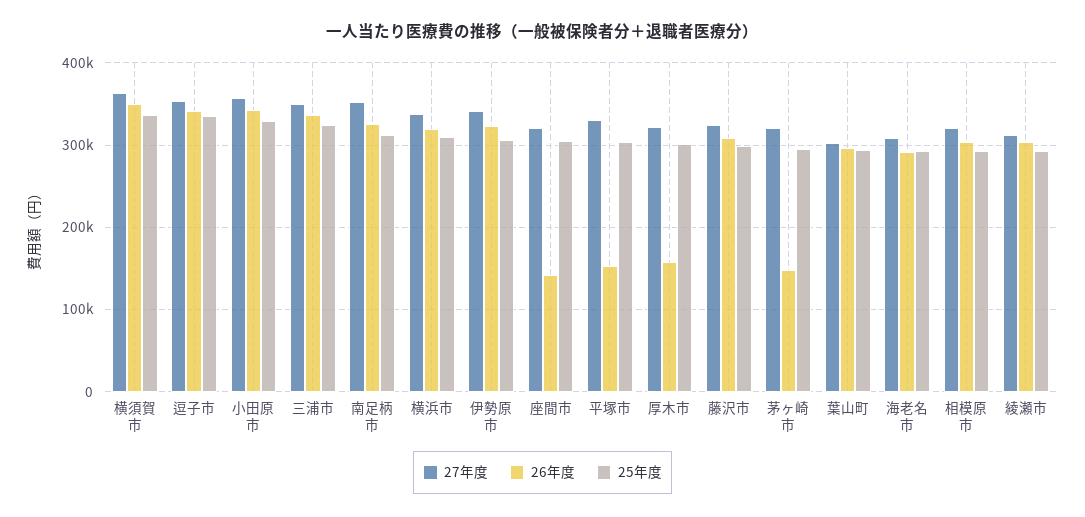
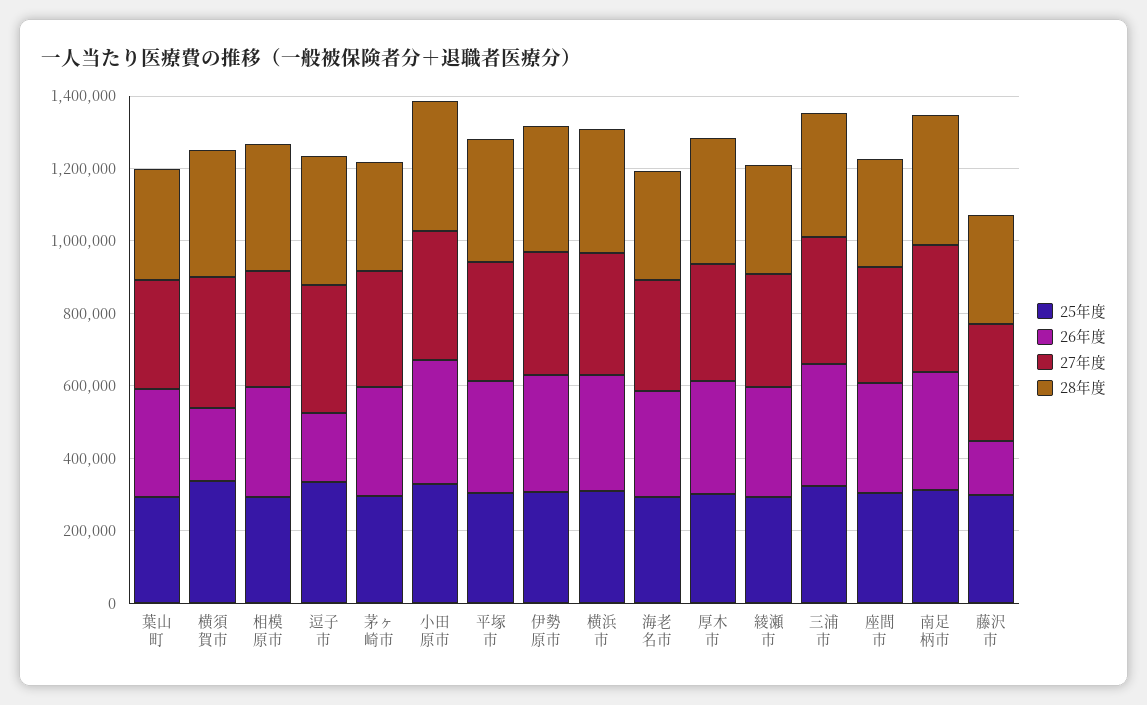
  {
    "27年度": {
      "横須賀市": 360000,
      "逗子市": 350000,
      "小田原市": 360000,
      "三浦市": 350000,
      "南足柄市": 350000,
      "横浜市": 340000,
      "伊勢原市": 340000,
      "座間市": 320000,
      "平塚市": 330000,
      "厚木市": 320000,
      "藤沢市": 320000,
      "茅ヶ崎市": 320000,
      "葉山町": 300000,
      "海老名市": 310000,
      "相模原市": 320000,
      "綾瀬市": 310000
    },
    "26年度": {
-     "横須賀市": 350000,
+     "横須賀市": 200000,
-     "逗子市": 340000,
+     "逗子市": 200000,
      "小田原市": 340000,
      "三浦市": 340000,
      "南足柄市": 320000,
      "横浜市": 320000,
      "伊勢原市": 320000,
-     "座間市": 140000,
+     "座間市": 300000,
-     "平塚市": 150000,
+     "平塚市": 300000,
-     "厚木市": 160000,
+     "厚木市": 300000,
-     "藤沢市": 310000,
+     "藤沢市": 150000,
-     "茅ヶ崎市": 150000,
+     "茅ヶ崎市": 300000,
      "葉山町": 300000,
      "海老名市": 290000,
      "相模原市": 300000,
      "綾瀬市": 300000
    },
    "25年度": {
      "横須賀市": 340000,
      "逗子市": 330000,
      "小田原市": 330000,
      "三浦市": 320000,
      "南足柄市": 310000,
      "横浜市": 310000,
      "伊勢原市": 310000,
      "座間市": 300000,
      "平塚市": 300000,
      "厚木市": 300000,
      "藤沢市": 300000,
      "茅ヶ崎市": 290000,
      "葉山町": 290000,
      "海老名市": 290000,
      "相模原市": 290000,
      "綾瀬市": 290000
-   }
+   },
+   "28年度": {
+     "葉山町": 300000,
+     "横須賀市": 350000,
+     "相模原市": 350000,
+     "逗子市": 350000,
+     "茅ヶ崎市": 300000,
+     "小田原市": 350000,
+     "平塚市": 350000,
+     "伊勢原市": 350000,
+     "横浜市": 350000,
+     "海老名市": 300000,
+     "厚木市": 350000,
+     "綾瀬市": 300000,
+     "三浦市": 350000,
+     "座間市": 300000,
+     "南足柄市": 350000,
+     "藤沢市": 300000
+   }
  }

